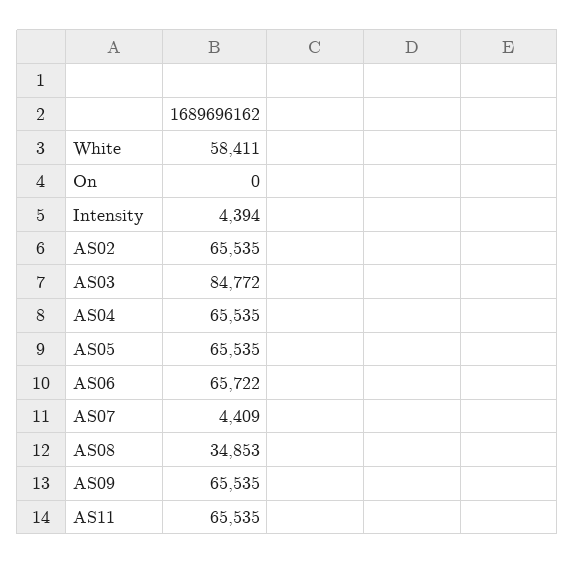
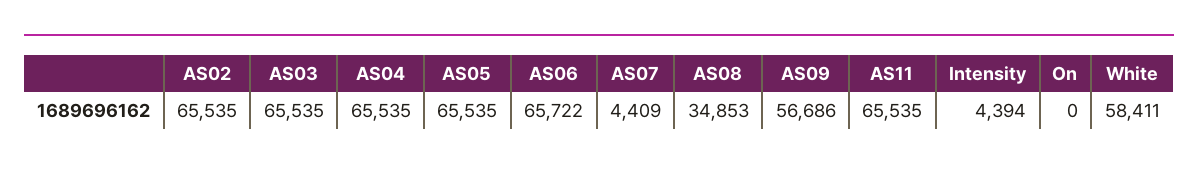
  {
    "White": 58411,
    "On": 0,
    "Intensity": 4394,
    "AS02": 65535,
-   "AS03": 84772,
+   "AS03": 65535,
    "AS04": 65535,
    "AS05": 65535,
    "AS06": 65722,
    "AS07": 4409,
    "AS08": 34853,
-   "AS09": 65535,
+   "AS09": 56686,
    "AS11": 65535
  }

